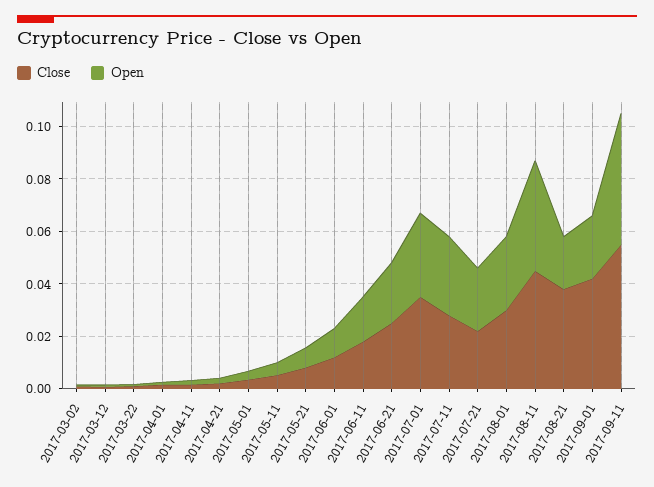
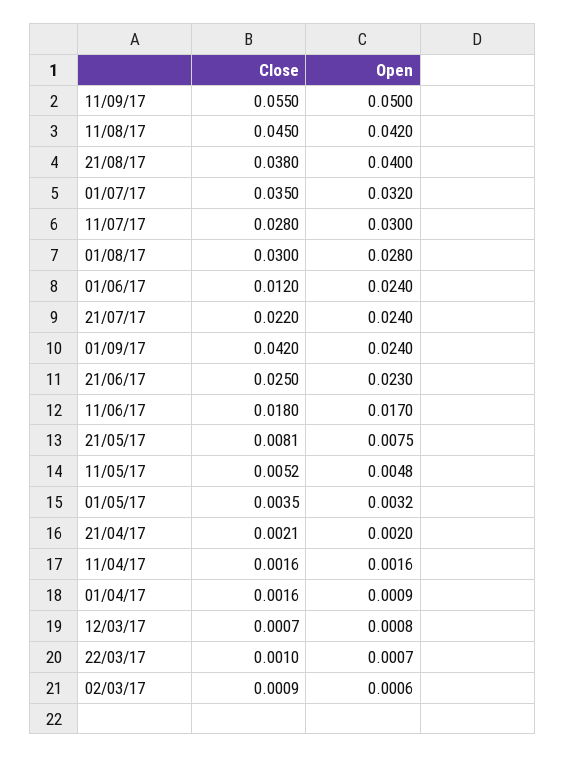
  {
    "Close": {
      "2017-03-02": 0.0009,
      "2017-03-12": 0.0007,
      "2017-03-22": 0.001,
      "2017-04-01": 0.0016,
      "2017-04-11": 0.0016,
      "2017-04-21": 0.0021,
      "2017-05-01": 0.0035,
      "2017-05-11": 0.0052,
      "2017-05-21": 0.0081,
      "2017-06-01": 0.012,
      "2017-06-11": 0.018,
      "2017-06-21": 0.025,
      "2017-07-01": 0.035,
      "2017-07-11": 0.028,
      "2017-07-21": 0.022,
      "2017-08-01": 0.03,
      "2017-08-11": 0.045,
      "2017-08-21": 0.038,
      "2017-09-01": 0.042,
      "2017-09-11": 0.055
    },
    "Open": {
      "2017-03-02": 0.0006,
      "2017-03-12": 0.0008,
      "2017-03-22": 0.0007,
      "2017-04-01": 0.0009,
      "2017-04-11": 0.0016,
      "2017-04-21": 0.002,
      "2017-05-01": 0.0032,
      "2017-05-11": 0.0048,
      "2017-05-21": 0.0075,
-     "2017-06-01": 0.01,
+     "2017-06-01": 0.024,
      "2017-06-11": 0.017,
      "2017-06-21": 0.023,
      "2017-07-01": 0.032,
      "2017-07-11": 0.03,
      "2017-07-21": 0.024,
      "2017-08-01": 0.028,
      "2017-08-11": 0.042,
-     "2017-08-21": 0.02,
+     "2017-08-21": 0.04,
      "2017-09-01": 0.024,
      "2017-09-11": 0.05
    }
  }

